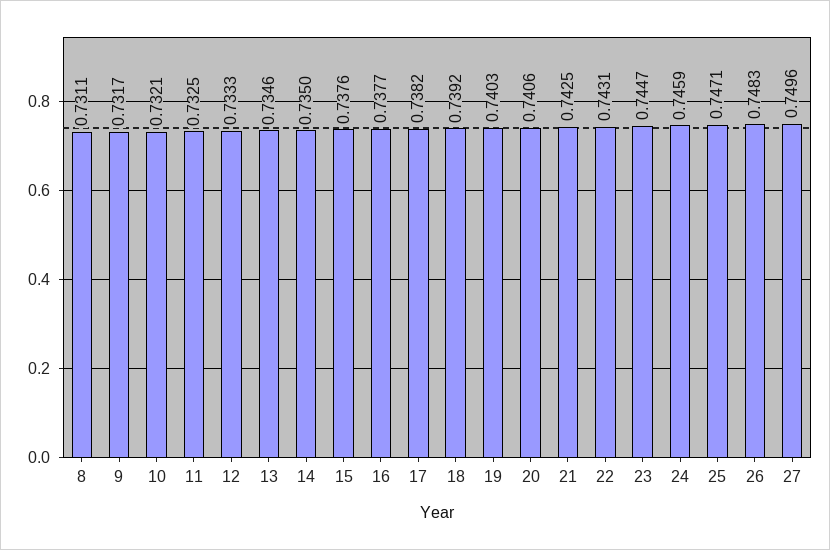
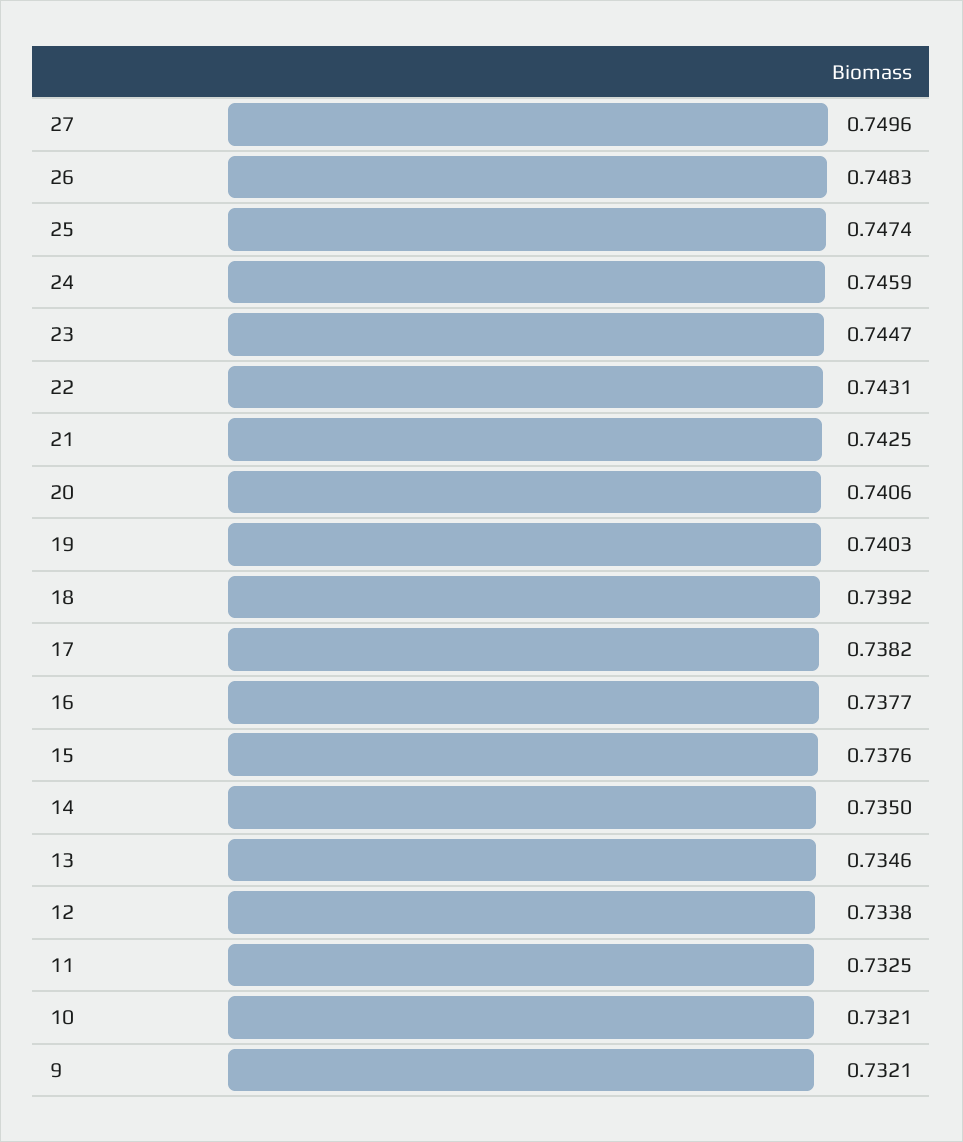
  {
-   "8": 0.7311,
-   "9": 0.7317,
+   "9": 0.7321,
    "10": 0.7321,
    "11": 0.7325,
-   "12": 0.7333,
+   "12": 0.7338,
    "13": 0.7346,
    "14": 0.735,
    "15": 0.7376,
    "16": 0.7377,
    "17": 0.7382,
    "18": 0.7392,
    "19": 0.7403,
    "20": 0.7406,
    "21": 0.7425,
    "22": 0.7431,
    "23": 0.7447,
    "24": 0.7459,
-   "25": 0.7471,
+   "25": 0.7474,
    "26": 0.7483,
    "27": 0.7496
  }

